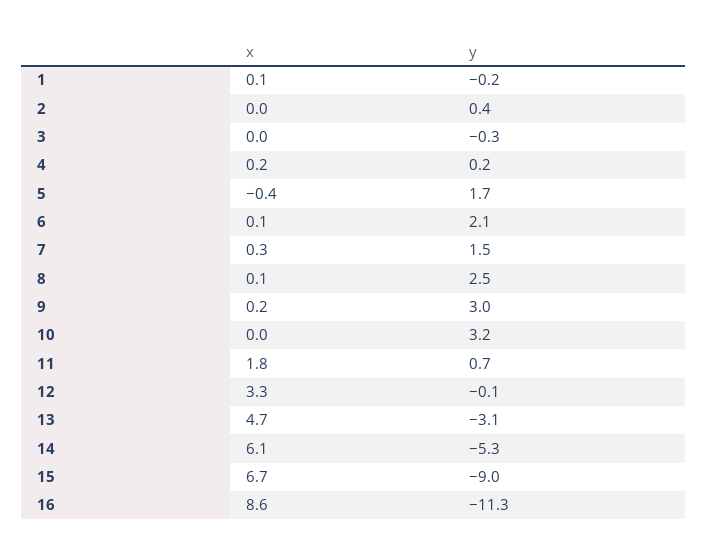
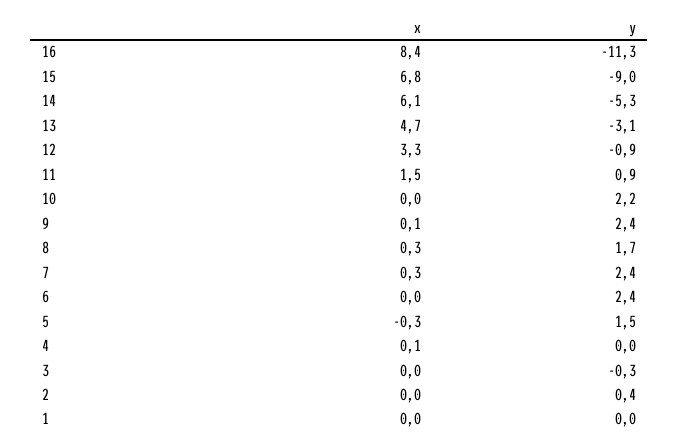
  {
    "x": {
-     "1": 0.1,
+     "1": 0,
      "2": 0,
      "3": 0,
-     "4": 0.2,
+     "4": 0.1,
-     "5": -0.4,
+     "5": -0.3,
-     "6": 0.1,
+     "6": 0,
      "7": 0.3,
-     "8": 0.1,
+     "8": 0.3,
-     "9": 0.2,
+     "9": 0.1,
      "10": 0,
-     "11": 1.8,
+     "11": 1.5,
      "12": 3.3,
      "13": 4.7,
      "14": 6.1,
-     "15": 6.7,
+     "15": 6.8,
-     "16": 8.6
+     "16": 8.4
    },
    "y": {
-     "1": -0.2,
+     "1": 0,
      "2": 0.4,
      "3": -0.3,
-     "4": 0.2,
+     "4": 0,
-     "5": 1.7,
+     "5": 1.5,
-     "6": 2.1,
+     "6": 2.4,
-     "7": 1.5,
+     "7": 2.4,
-     "8": 2.5,
+     "8": 1.7,
-     "9": 3,
+     "9": 2.4,
-     "10": 3.2,
+     "10": 2.2,
-     "11": 0.7,
+     "11": 0.9,
-     "12": -0.1,
+     "12": -0.9,
      "13": -3.1,
      "14": -5.3,
      "15": -9,
      "16": -11.3
    }
  }

